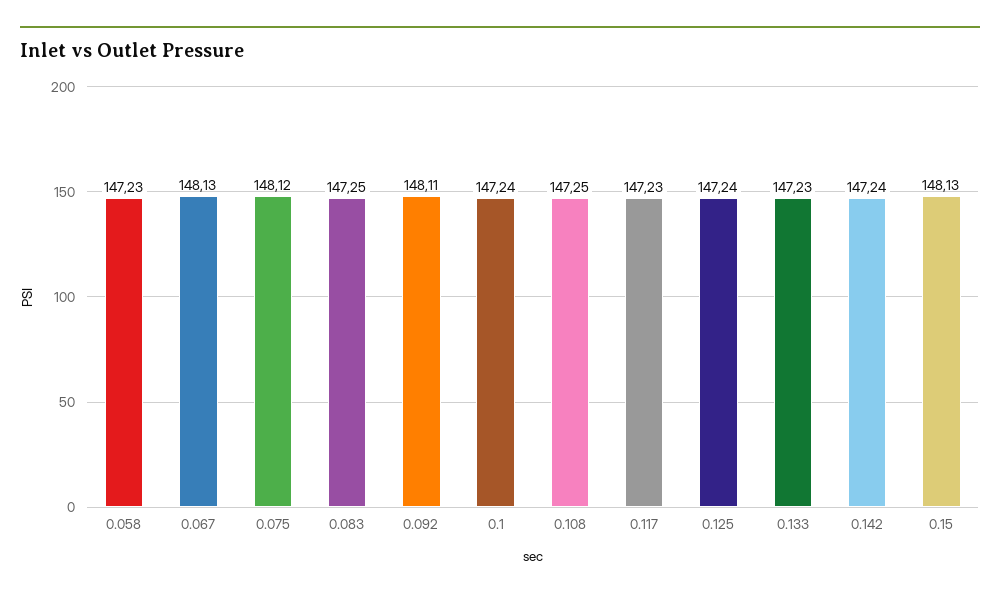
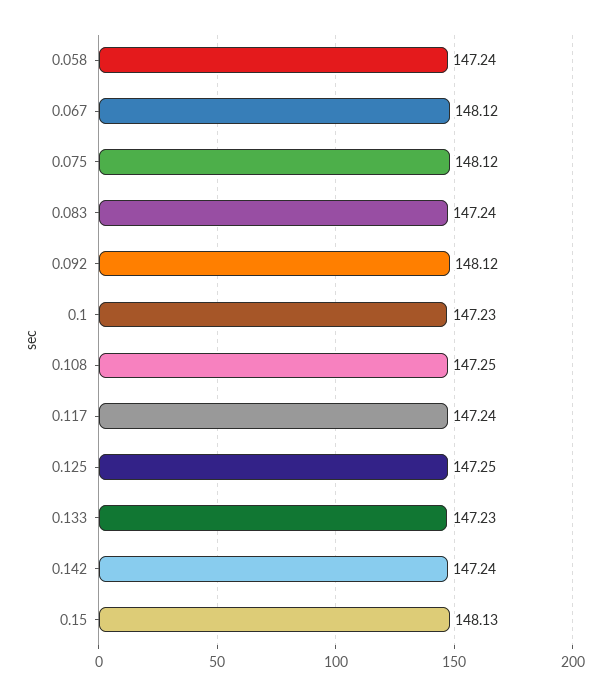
  {
-   "0.058": 147.23,
+   "0.058": 147.24,
-   "0.067": 148.13,
+   "0.067": 148.12,
    "0.075": 148.12,
-   "0.083": 147.25,
+   "0.083": 147.24,
-   "0.092": 148.11,
+   "0.092": 148.12,
-   "0.1": 147.24,
+   "0.1": 147.23,
    "0.108": 147.25,
-   "0.117": 147.23,
+   "0.117": 147.24,
-   "0.125": 147.24,
+   "0.125": 147.25,
    "0.133": 147.23,
    "0.142": 147.24,
    "0.15": 148.13
  }

